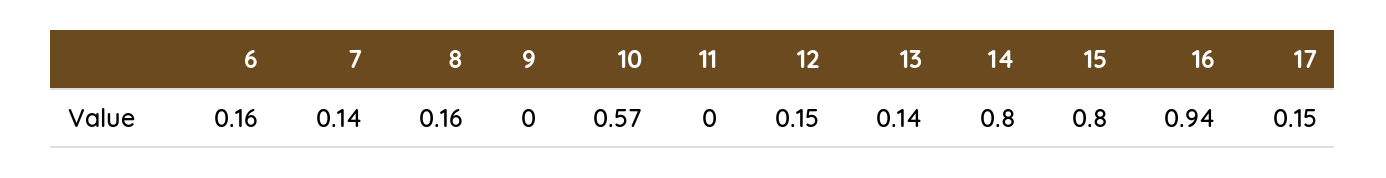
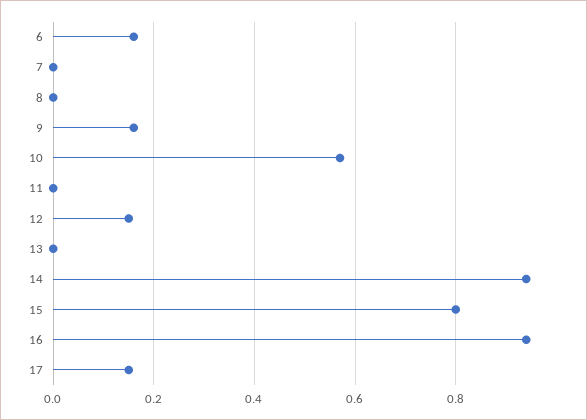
  {
    "6": 0.16,
-   "7": 0.14,
+   "7": 0,
-   "8": 0.16,
+   "8": 0,
-   "9": 0,
+   "9": 0.15,
    "10": 0.57,
    "11": 0,
    "12": 0.15,
-   "13": 0.14,
+   "13": 0,
-   "14": 0.8,
+   "14": 0.95,
    "15": 0.8,
    "16": 0.94,
    "17": 0.15
  }

